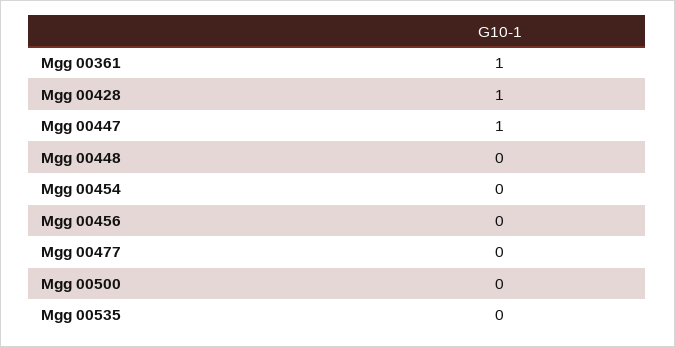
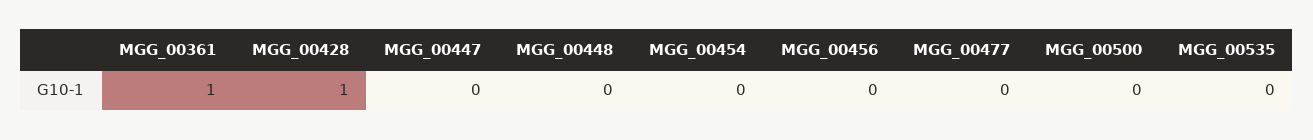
  {
    "Mgg 00361": 1,
    "Mgg 00428": 1,
-   "Mgg 00447": 1,
+   "Mgg 00447": 0,
    "Mgg 00448": 0,
    "Mgg 00454": 0,
    "Mgg 00456": 0,
    "Mgg 00477": 0,
    "Mgg 00500": 0,
    "Mgg 00535": 0
  }

